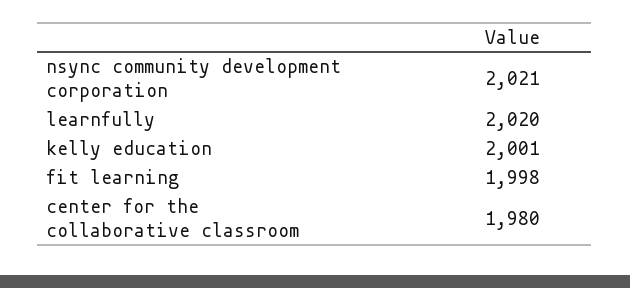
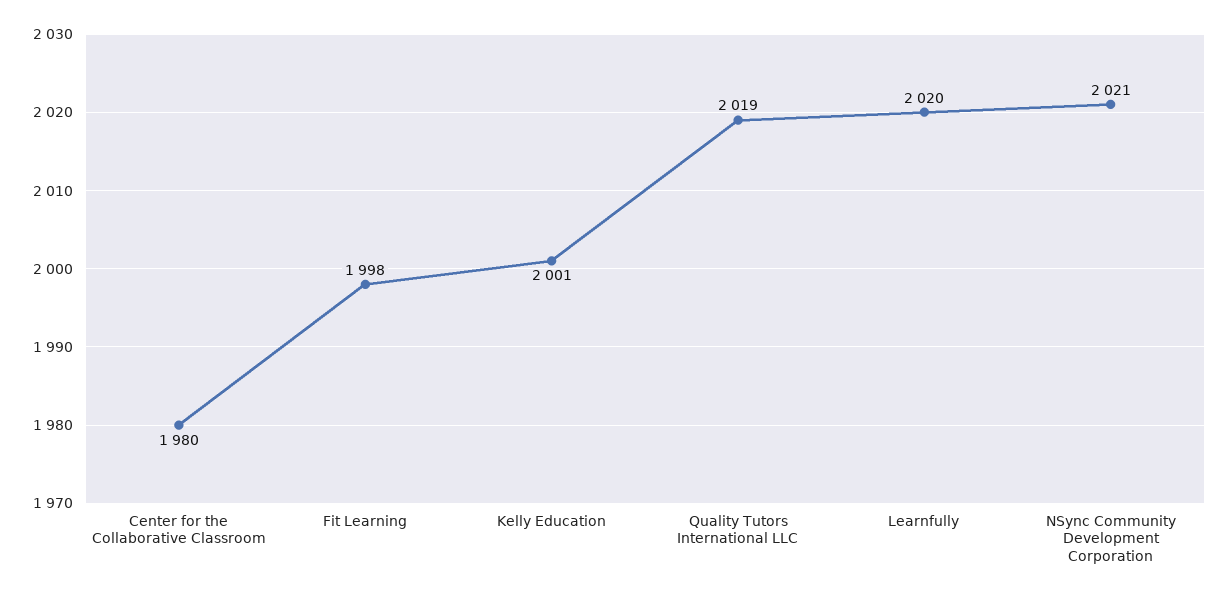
  {
    "nsync community development corporation": 2021,
    "learnfully": 2020,
    "kelly education": 2001,
    "fit learning": 1998,
-   "center for the collaborative classroom": 1980
+   "center for the collaborative classroom": 1980,
+   "Quality Tutors International LLC": 2019
  }

